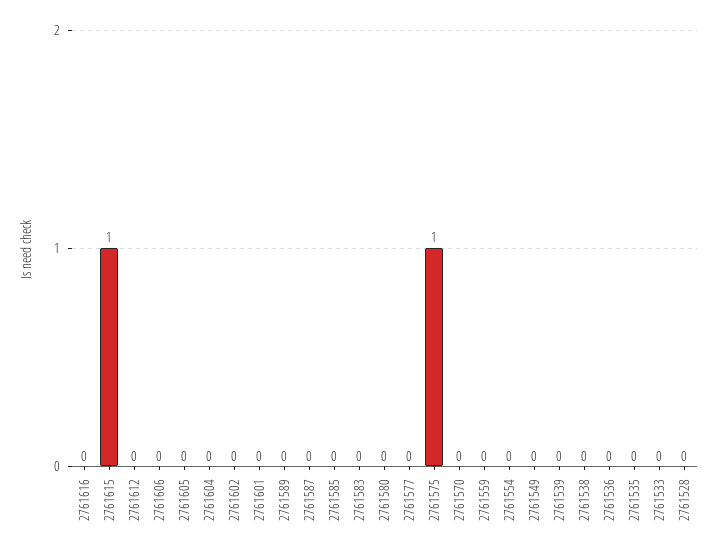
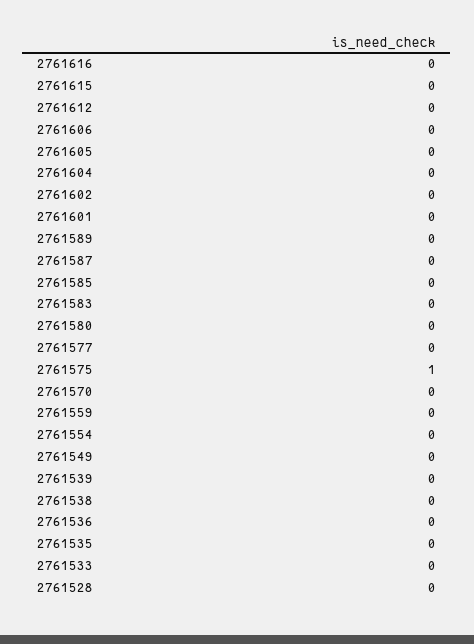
  {
    "2761616": 0,
-   "2761615": 1,
+   "2761615": 0,
    "2761612": 0,
    "2761606": 0,
    "2761605": 0,
    "2761604": 0,
    "2761602": 0,
    "2761601": 0,
    "2761589": 0,
    "2761587": 0,
    "2761585": 0,
    "2761583": 0,
    "2761580": 0,
    "2761577": 0,
    "2761575": 1,
    "2761570": 0,
    "2761559": 0,
    "2761554": 0,
    "2761549": 0,
    "2761539": 0,
    "2761538": 0,
    "2761536": 0,
    "2761535": 0,
    "2761533": 0,
    "2761528": 0
  }

